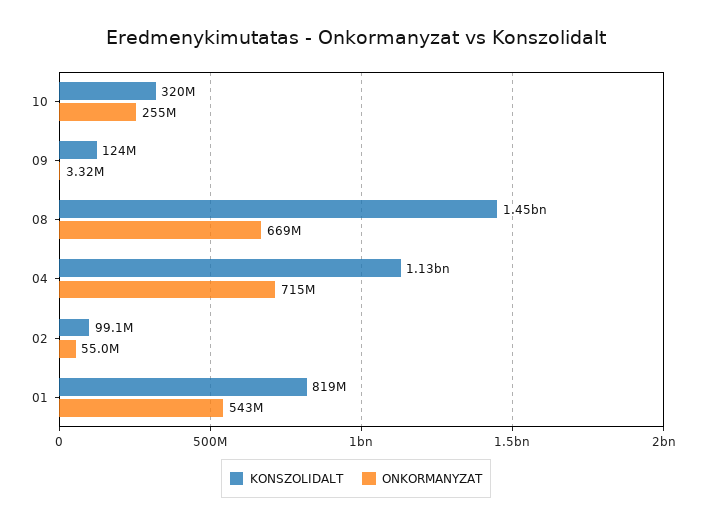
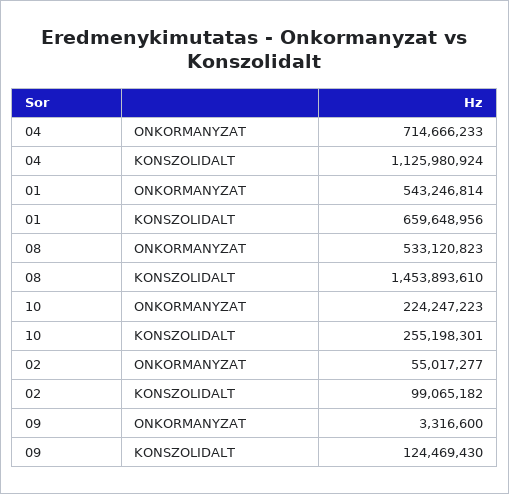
  {
    "KONSZOLIDALT": {
-     "10": 320000000,
+     "10": 255198301,
      "09": 124469430,
      "08": 1453893610,
      "04": 1125980924,
      "02": 99065182,
-     "01": 819000000
+     "01": 659648956
    },
    "ONKORMANYZAT": {
-     "10": 255000000,
+     "10": 224247223,
      "09": 3316600,
-     "08": 669000000,
+     "08": 533120823,
      "04": 714666233,
      "02": 55017277,
      "01": 543246814
    }
  }

